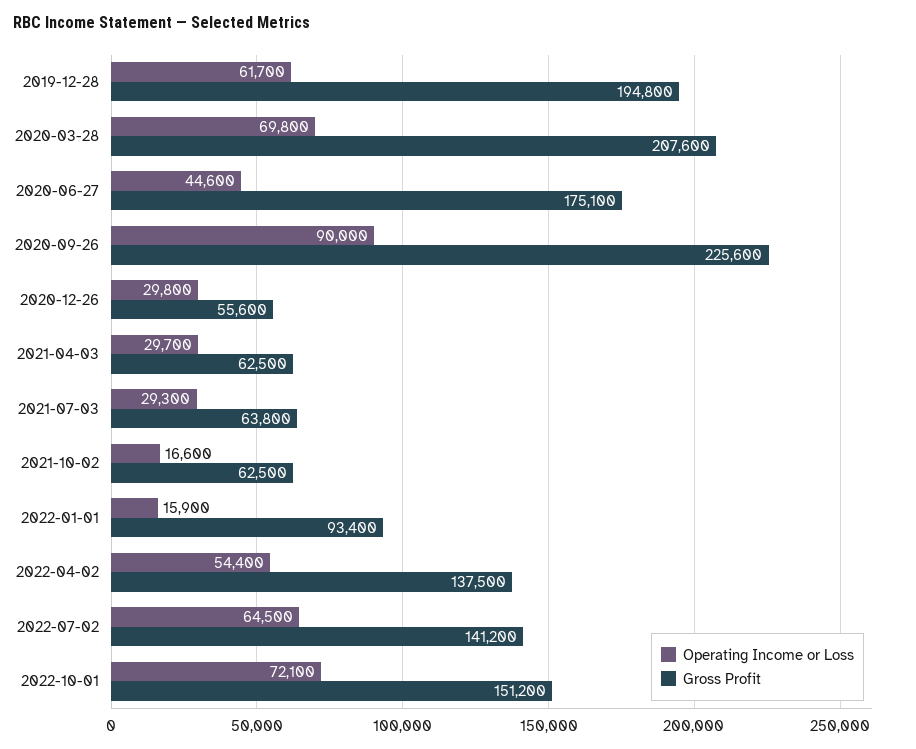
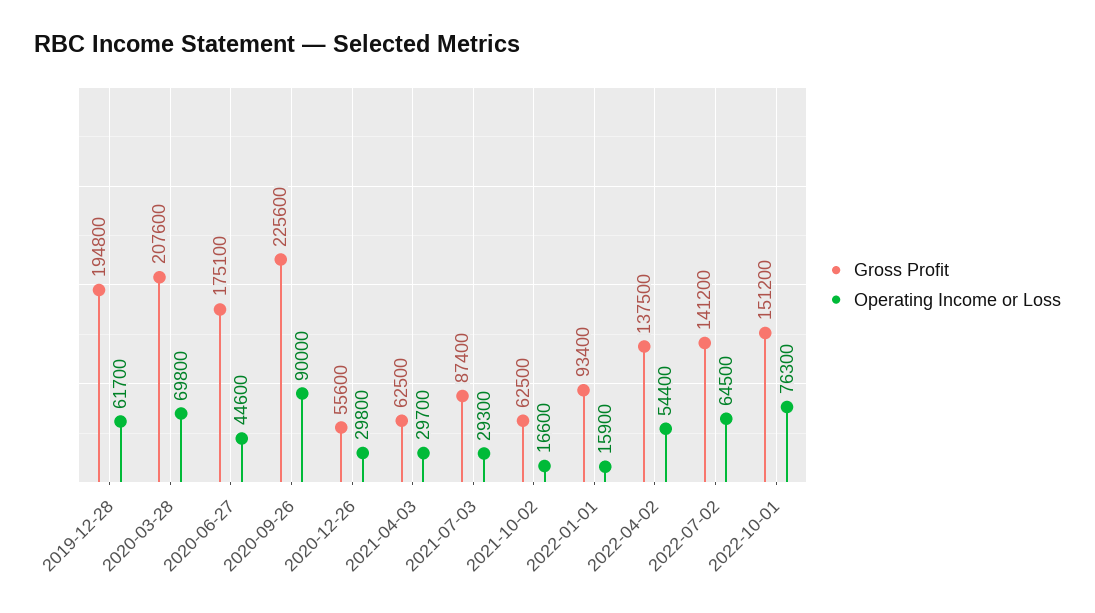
  {
    "Operating Income or Loss": {
      "2019-12-28": 61700,
      "2020-03-28": 69800,
      "2020-06-27": 44600,
      "2020-09-26": 90000,
      "2020-12-26": 29800,
      "2021-04-03": 29700,
      "2021-07-03": 29300,
      "2021-10-02": 16600,
      "2022-01-01": 15900,
      "2022-04-02": 54400,
      "2022-07-02": 64500,
-     "2022-10-01": 72100
+     "2022-10-01": 76300
    },
    "Gross Profit": {
      "2019-12-28": 194800,
      "2020-03-28": 207600,
      "2020-06-27": 175100,
      "2020-09-26": 225600,
      "2020-12-26": 55600,
      "2021-04-03": 62500,
-     "2021-07-03": 63800,
+     "2021-07-03": 87400,
      "2021-10-02": 62500,
      "2022-01-01": 93400,
      "2022-04-02": 137500,
      "2022-07-02": 141200,
      "2022-10-01": 151200
    }
  }

